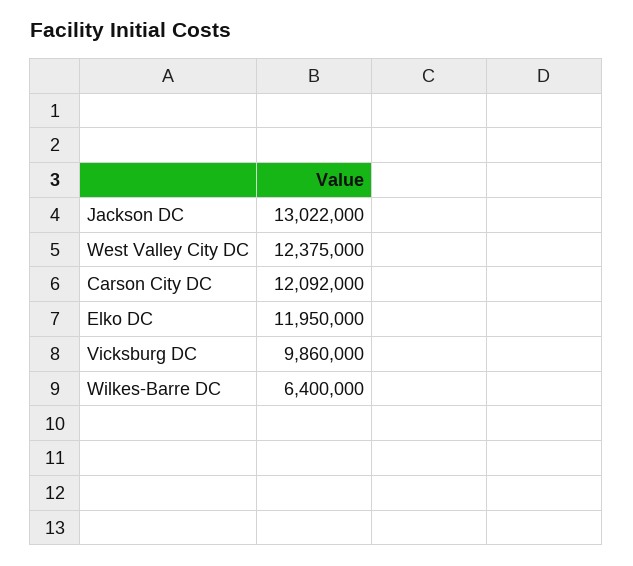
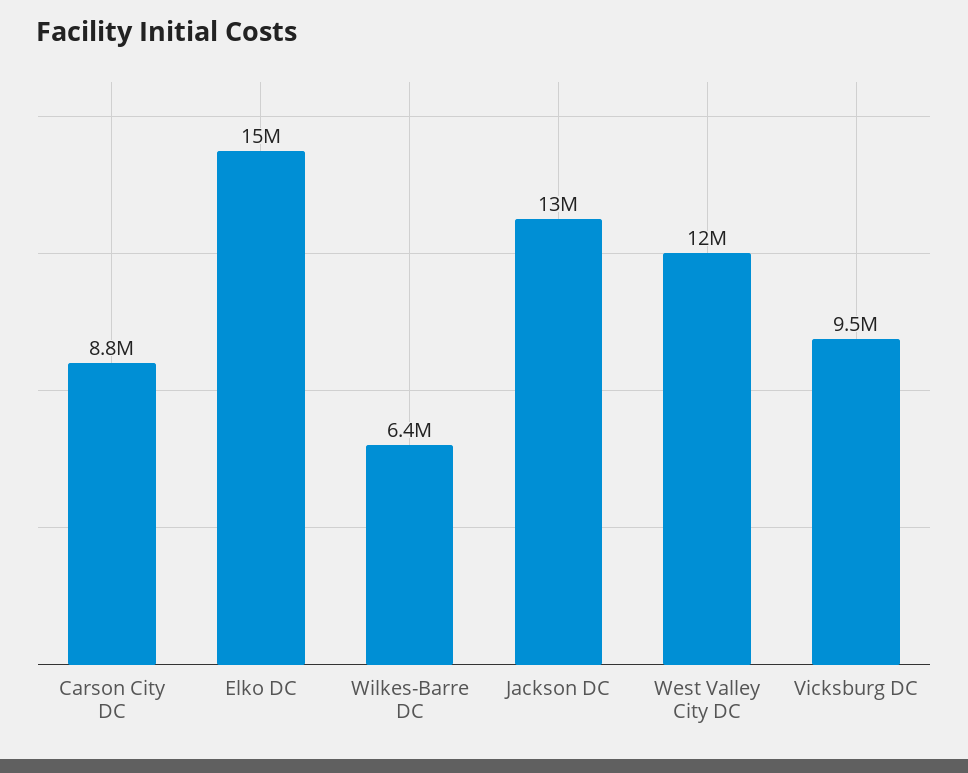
  {
    "Jackson DC": 13022000,
    "West Valley City DC": 12375000,
-   "Carson City DC": 12092000,
+   "Carson City DC": 8800000,
-   "Elko DC": 11950000,
+   "Elko DC": 15000000,
-   "Vicksburg DC": 9860000,
+   "Vicksburg DC": 9500000,
    "Wilkes-Barre DC": 6400000
  }

